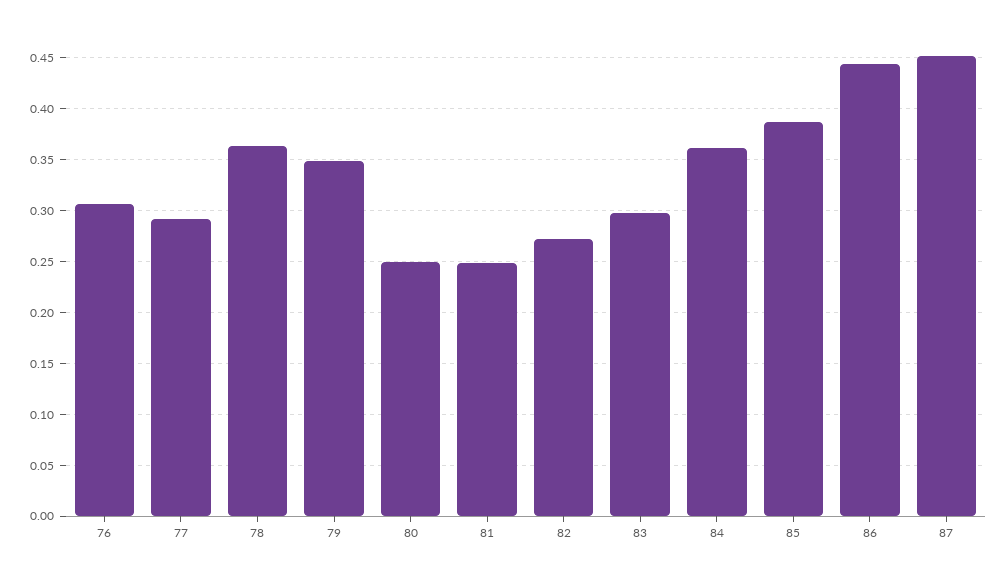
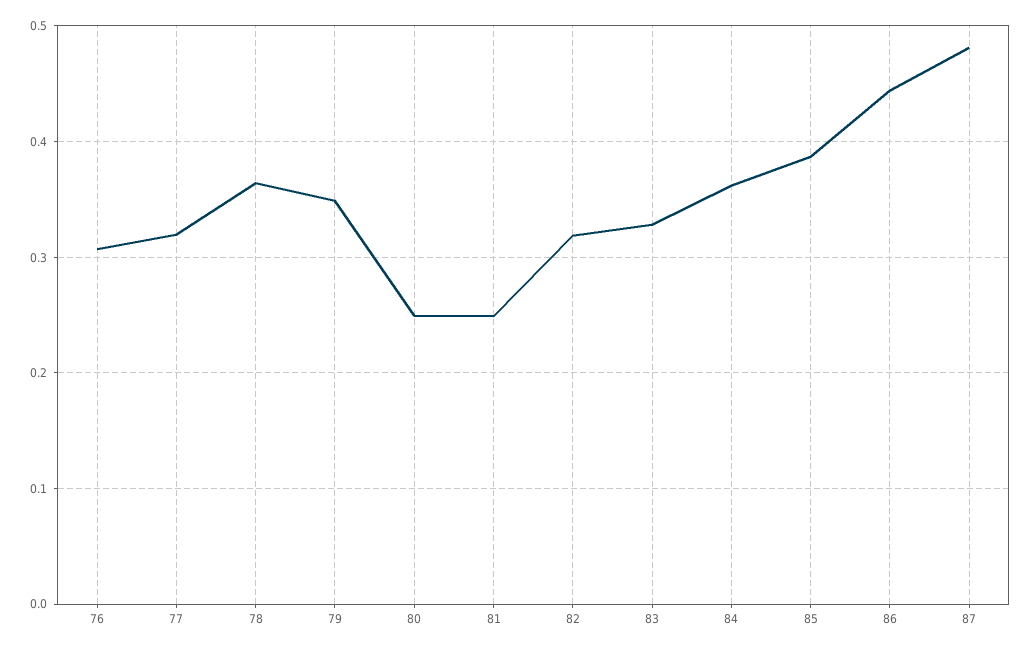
  {
    "76": 0.31,
-   "77": 0.29,
+   "77": 0.32,
    "78": 0.36,
    "79": 0.35,
    "80": 0.25,
    "81": 0.25,
-   "82": 0.27,
+   "82": 0.32,
-   "83": 0.3,
+   "83": 0.33,
    "84": 0.36,
    "85": 0.39,
    "86": 0.44,
-   "87": 0.45
+   "87": 0.48
  }

